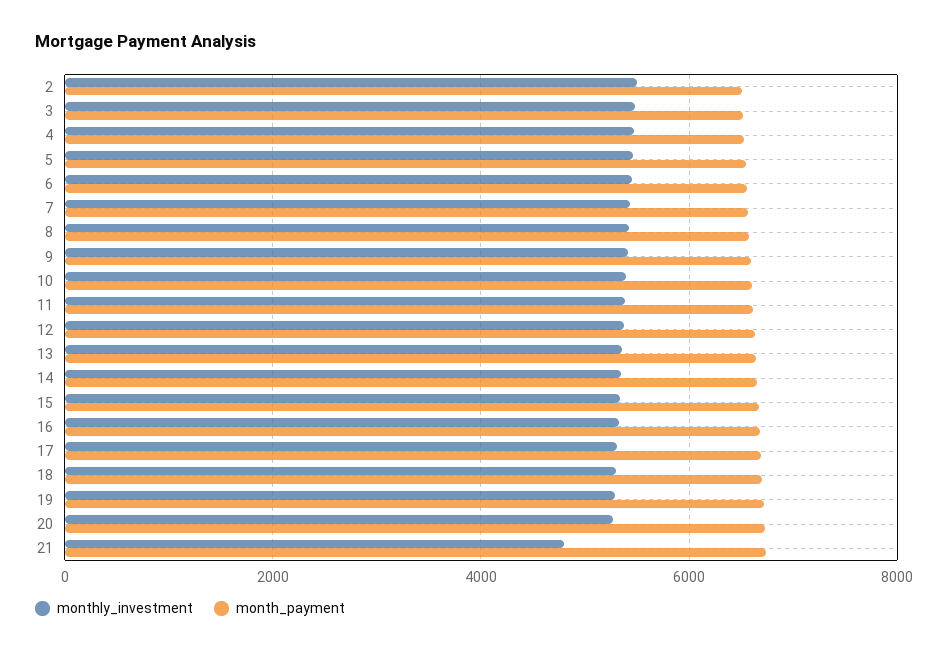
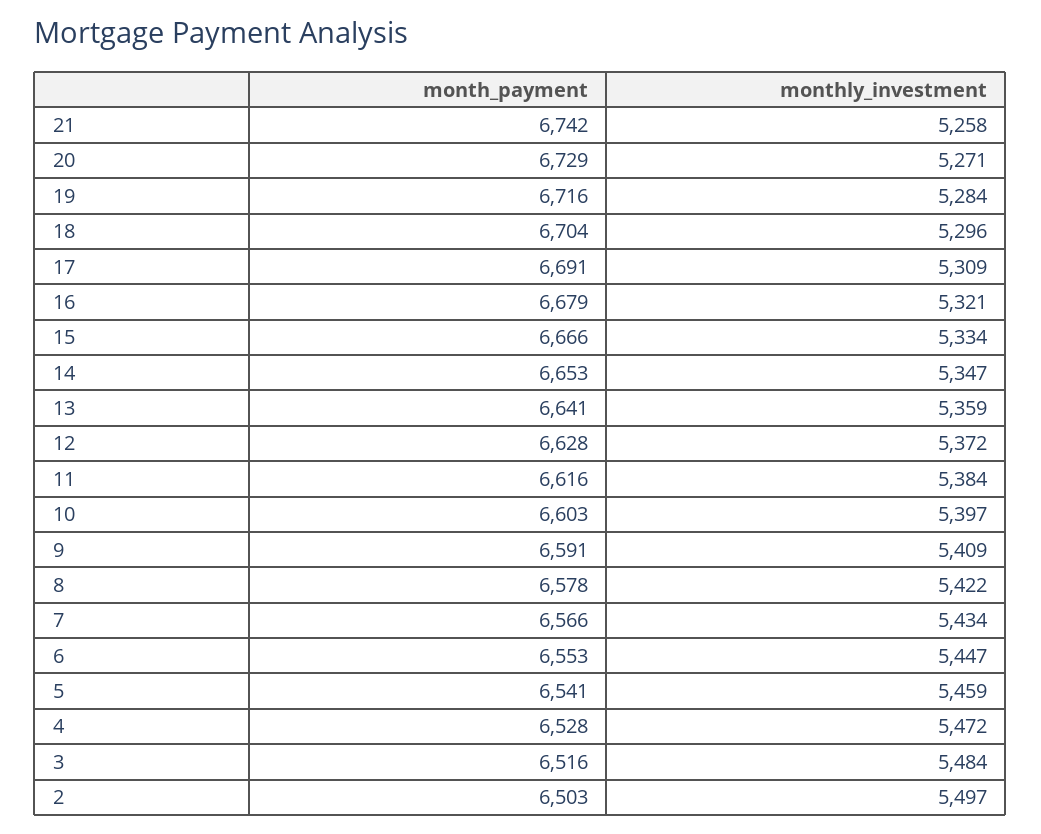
  {
    "monthly_investment": {
      "2": 5497,
      "3": 5484,
      "4": 5472,
      "5": 5459,
      "6": 5447,
      "7": 5434,
      "8": 5422,
      "9": 5409,
      "10": 5397,
      "11": 5384,
      "12": 5372,
      "13": 5359,
      "14": 5347,
      "15": 5334,
      "16": 5321,
      "17": 5309,
      "18": 5296,
      "19": 5284,
      "20": 5271,
-     "21": 4800
+     "21": 5258
    },
    "month_payment": {
      "2": 6503,
      "3": 6516,
      "4": 6528,
      "5": 6541,
      "6": 6553,
      "7": 6566,
      "8": 6578,
      "9": 6591,
      "10": 6603,
      "11": 6616,
      "12": 6628,
      "13": 6641,
      "14": 6653,
      "15": 6666,
      "16": 6679,
      "17": 6691,
      "18": 6704,
      "19": 6716,
      "20": 6729,
      "21": 6742
    }
  }

